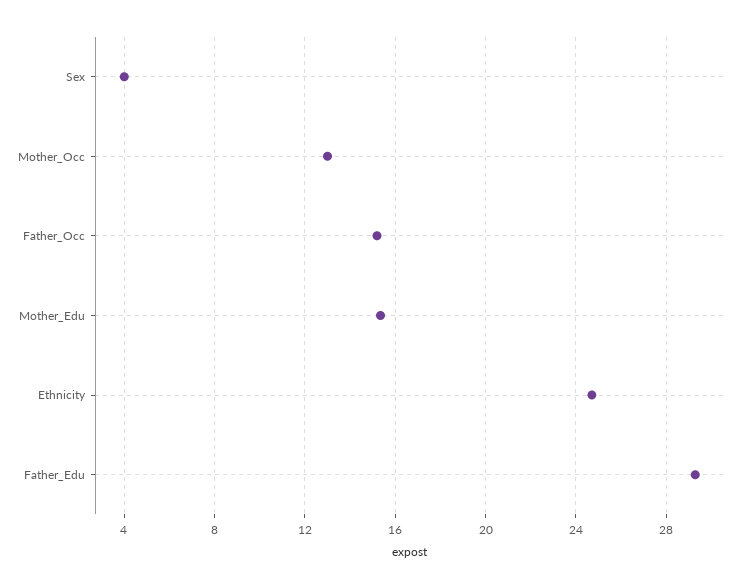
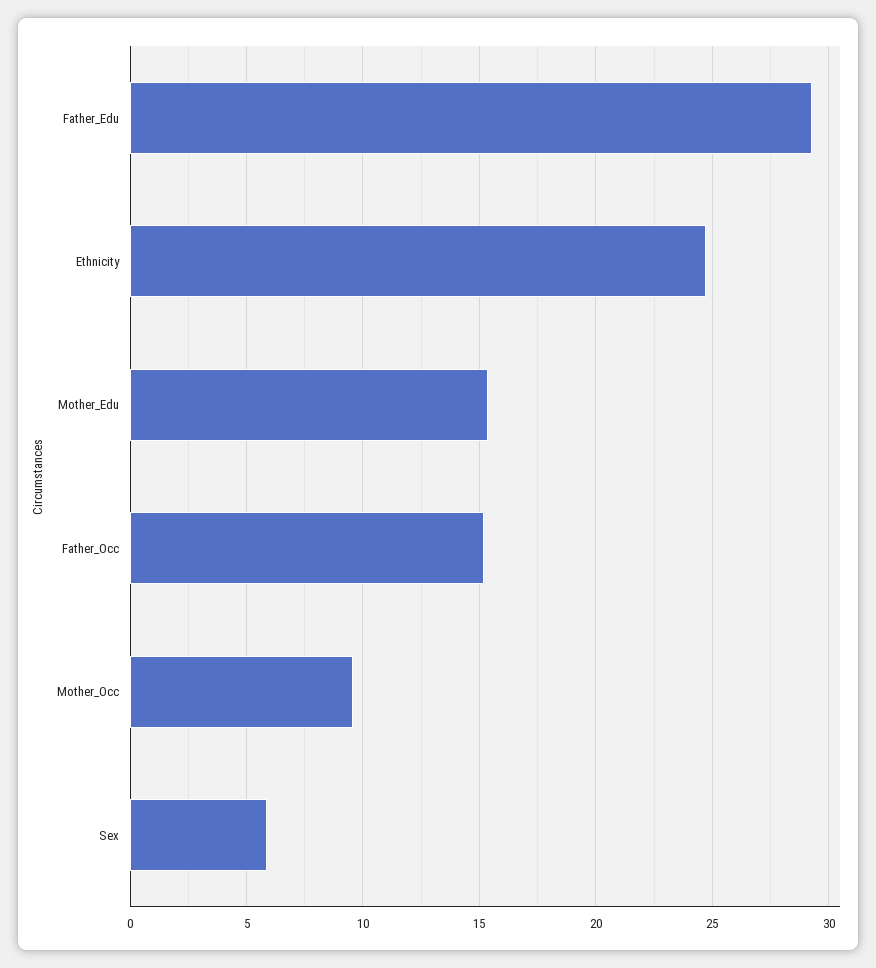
  {
-   "Sex": 4,
+   "Sex": 6,
-   "Mother_Occ": 13,
+   "Mother_Occ": 9.5,
    "Father_Occ": 15,
    "Mother_Edu": 15.5,
    "Ethnicity": 24.5,
    "Father_Edu": 29.5
  }

